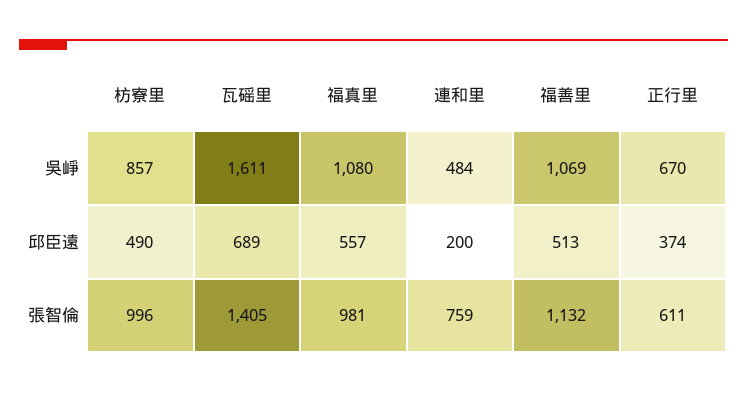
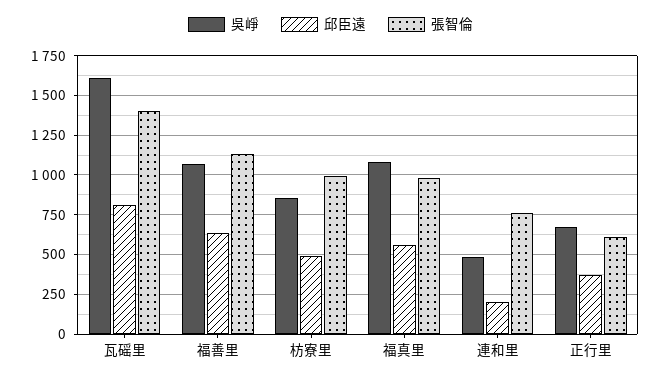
  {
    "吳崢": {
      "枋寮里": 857,
      "瓦磘里": 1611,
      "福真里": 1080,
      "連和里": 484,
      "福善里": 1069,
      "正行里": 670
    },
    "邱臣遠": {
      "枋寮里": 490,
-     "瓦磘里": 689,
+     "瓦磘里": 800,
      "福真里": 557,
      "連和里": 200,
-     "福善里": 513,
+     "福善里": 650,
      "正行里": 374
    },
    "張智倫": {
      "枋寮里": 996,
      "瓦磘里": 1405,
      "福真里": 981,
      "連和里": 759,
      "福善里": 1132,
      "正行里": 611
    }
  }

